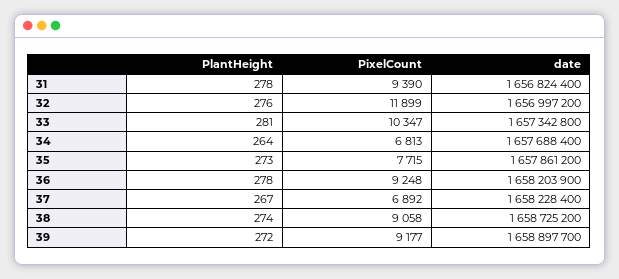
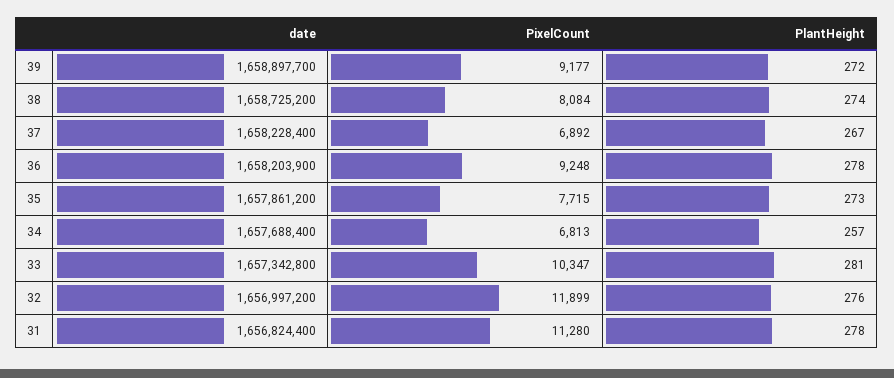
  {
    "PlantHeight": {
      "31": 278,
      "32": 276,
      "33": 281,
-     "34": 264,
+     "34": 257,
      "35": 273,
      "36": 278,
      "37": 267,
      "38": 274,
      "39": 272
    },
    "PixelCount": {
-     "31": 9390,
+     "31": 11280,
      "32": 11899,
      "33": 10347,
      "34": 6813,
      "35": 7715,
      "36": 9248,
      "37": 6892,
-     "38": 9058,
+     "38": 8084,
      "39": 9177
    },
    "date": {
      "31": 1656824400,
      "32": 1656997200,
      "33": 1657342800,
      "34": 1657688400,
      "35": 1657861200,
      "36": 1658203900,
      "37": 1658228400,
      "38": 1658725200,
      "39": 1658897700
    }
  }

